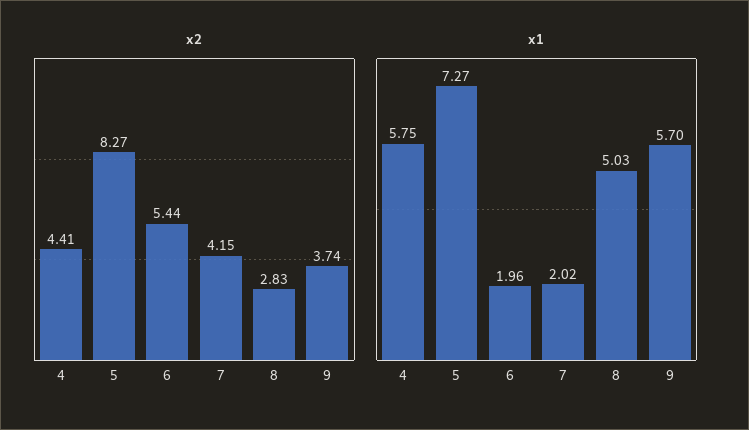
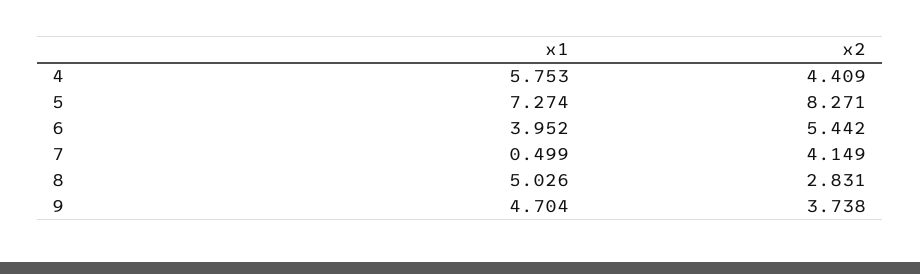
  {
    "x2": {
      "4": 4.409,
      "5": 8.271,
      "6": 5.442,
      "7": 4.149,
      "8": 2.831,
      "9": 3.738
    },
    "x1": {
      "4": 5.753,
      "5": 7.274,
-     "6": 1.96,
+     "6": 3.952,
-     "7": 2.02,
+     "7": 0.499,
      "8": 5.026,
-     "9": 5.7
+     "9": 4.704
    }
  }

